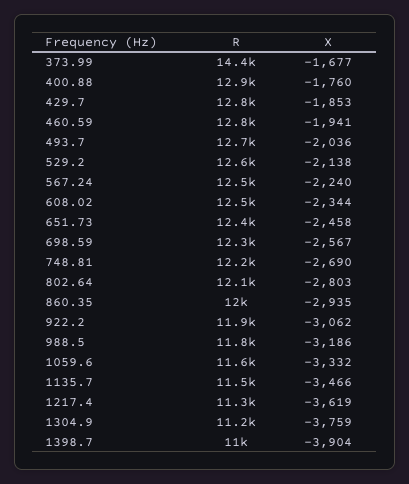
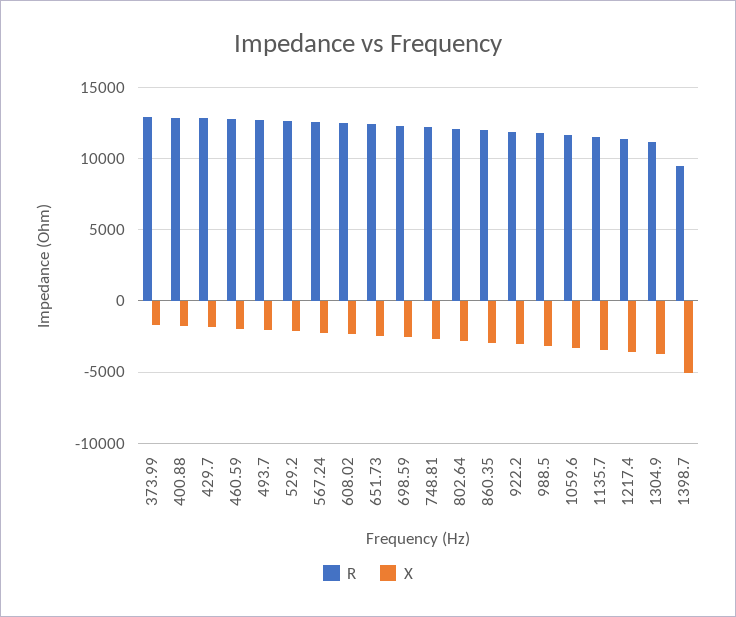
  {
    "R": {
-     "373.99": 14400,
+     "373.99": 13000,
      "400.88": 12900,
      "429.7": 12800,
      "460.59": 12800,
      "493.7": 12700,
      "529.2": 12600,
      "567.24": 12500,
      "608.02": 12500,
      "651.73": 12400,
      "698.59": 12300,
      "748.81": 12200,
      "802.64": 12100,
      "860.35": 12000,
      "922.2": 11900,
      "988.5": 11800,
      "1059.6": 11600,
      "1135.7": 11500,
      "1217.4": 11300,
      "1304.9": 11200,
-     "1398.7": 11000
+     "1398.7": 9500
    },
    "X": {
      "373.99": -1677,
      "400.88": -1760,
      "429.7": -1853,
      "460.59": -1941,
      "493.7": -2036,
      "529.2": -2138,
      "567.24": -2240,
      "608.02": -2344,
      "651.73": -2458,
      "698.59": -2567,
      "748.81": -2690,
      "802.64": -2803,
      "860.35": -2935,
      "922.2": -3062,
      "988.5": -3186,
      "1059.6": -3332,
      "1135.7": -3466,
      "1217.4": -3619,
      "1304.9": -3759,
-     "1398.7": -3904
+     "1398.7": -5000
    }
  }

